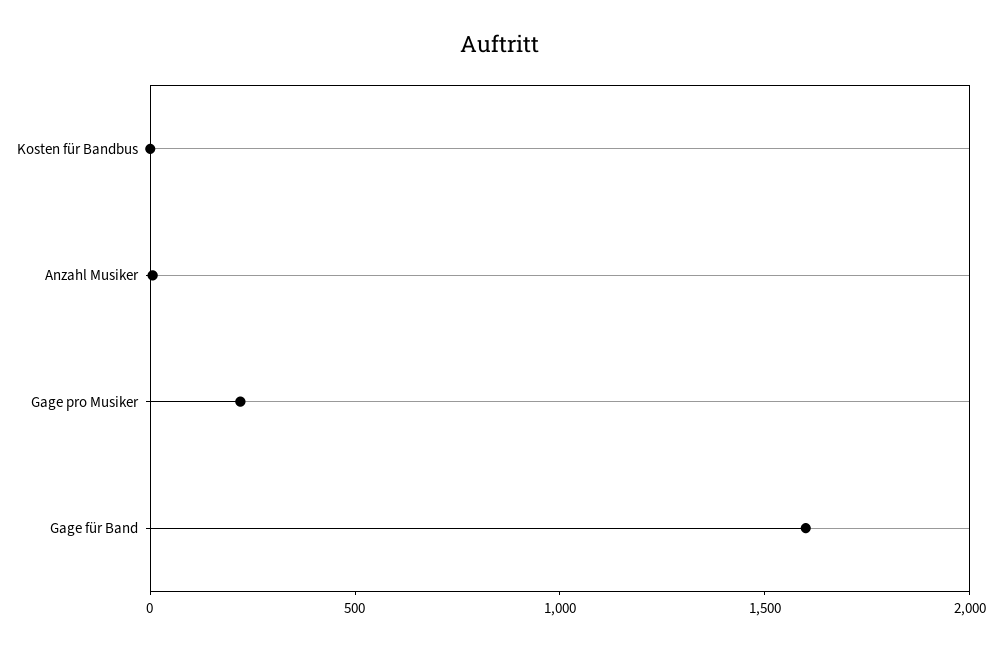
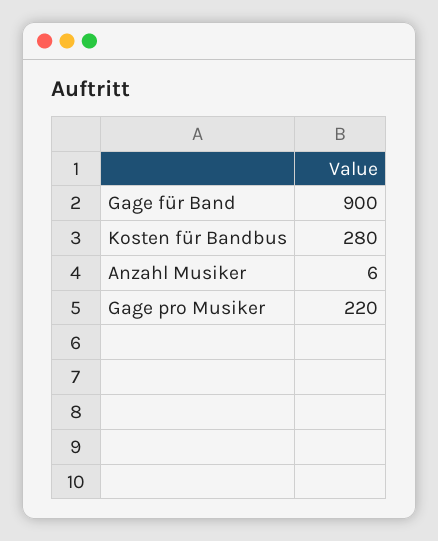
  {
-   "Kosten für Bandbus": 0,
+   "Kosten für Bandbus": 280,
    "Anzahl Musiker": 6,
    "Gage pro Musiker": 220,
-   "Gage für Band": 1600
+   "Gage für Band": 900
  }

